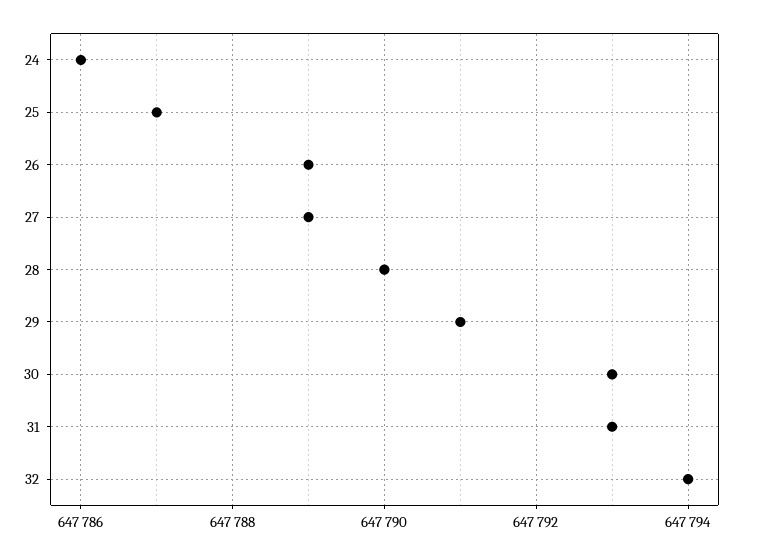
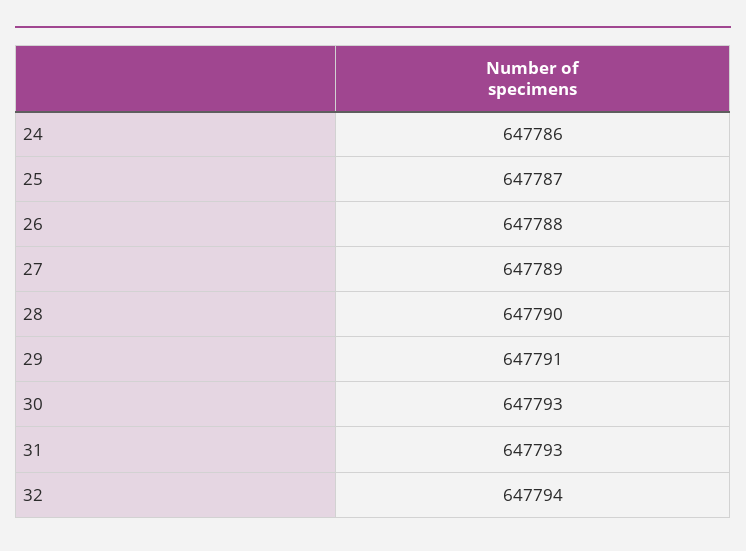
  {
    "24": 647786,
    "25": 647787,
-   "26": 647789,
+   "26": 647788,
    "27": 647789,
    "28": 647790,
    "29": 647791,
    "30": 647793,
    "31": 647793,
    "32": 647794
  }

